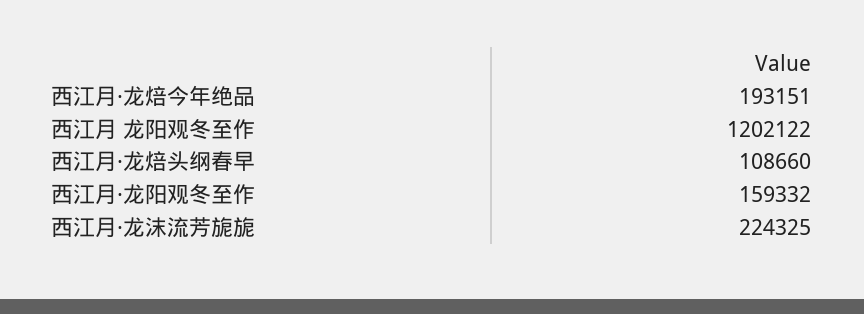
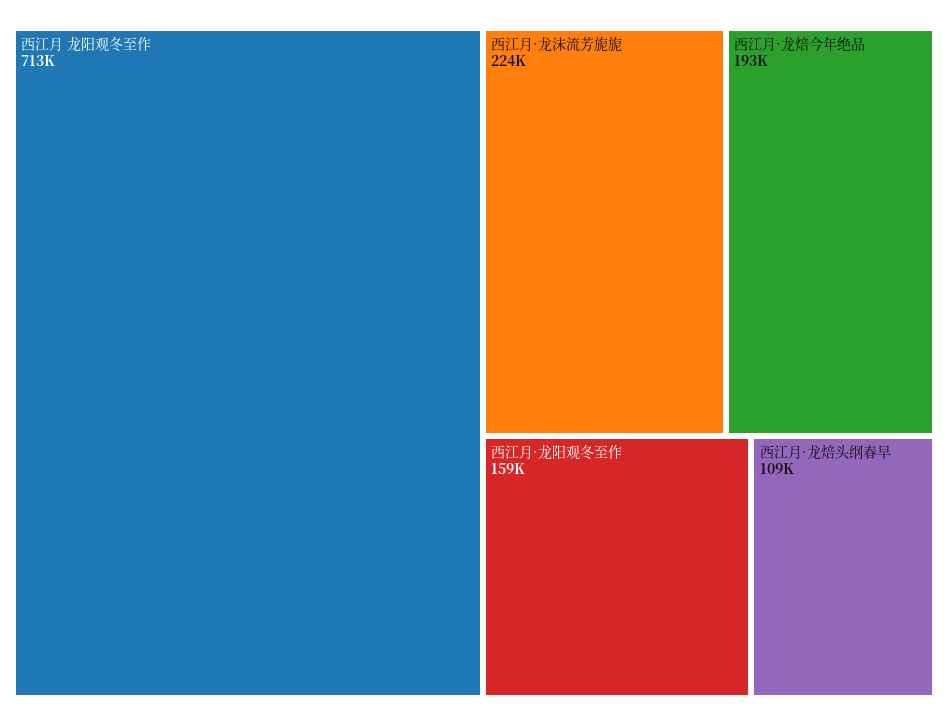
  {
    "西江月·龙焙今年绝品": 193151,
-   "西江月 龙阳观冬至作": 1202122,
+   "西江月 龙阳观冬至作": 713000,
    "西江月·龙焙头纲春早": 108660,
    "西江月·龙阳观冬至作": 159332,
    "西江月·龙沫流芳旎旎": 224325
  }

